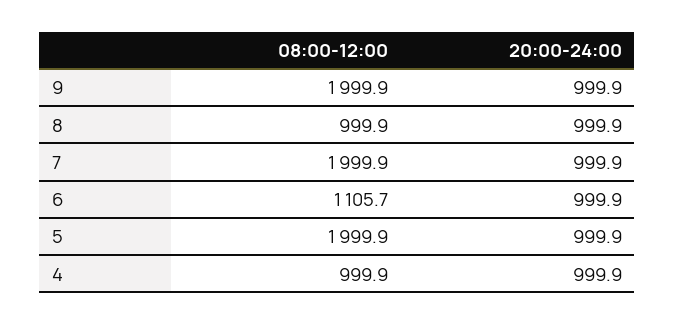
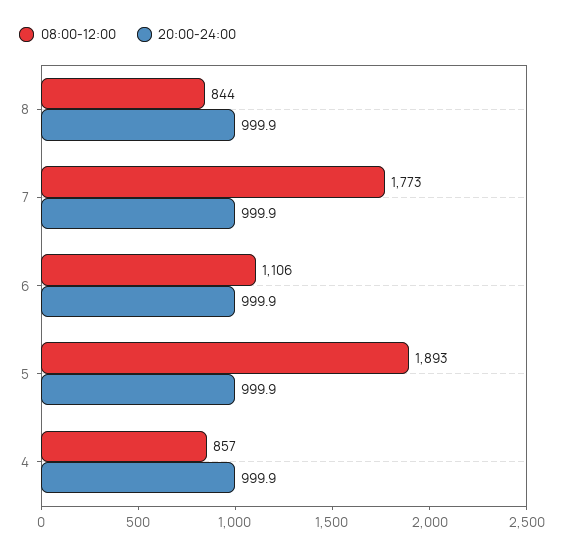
  {
    "08:00-12:00": {
-     "9": 1999.9,
-     "8": 999.9,
+     "8": 844,
-     "7": 1999.9,
+     "7": 1773,
      "6": 1105.7,
-     "5": 1999.9,
+     "5": 1893,
-     "4": 999.9
+     "4": 857
    },
    "20:00-24:00": {
-     "9": 999.9,
      "8": 999.9,
      "7": 999.9,
      "6": 999.9,
      "5": 999.9,
      "4": 999.9
    }
  }

